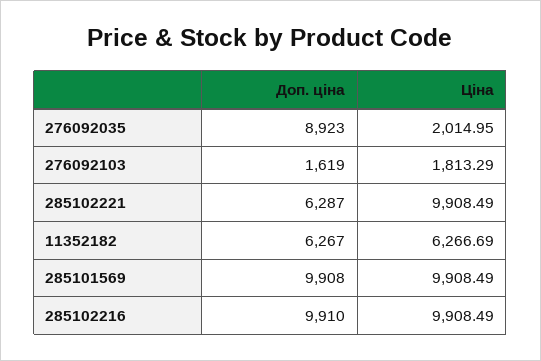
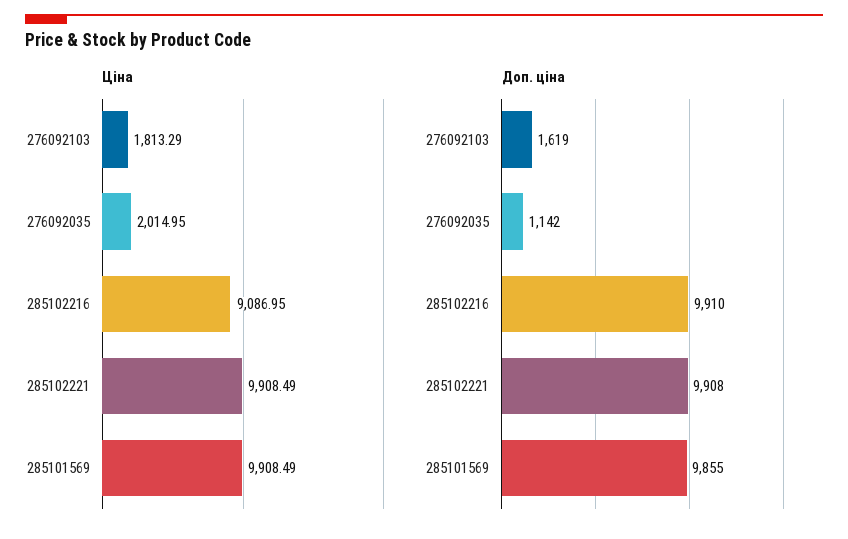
  {
    "Доп. ціна": {
-     "276092035": 8923,
+     "276092035": 1142,
      "276092103": 1619,
-     "285102221": 6287,
+     "285102221": 9908,
-     "11352182": 6267,
-     "285101569": 9908,
+     "285101569": 9855,
      "285102216": 9910
    },
    "Ціна": {
      "276092035": 2014.95,
      "276092103": 1813.29,
      "285102221": 9908.49,
-     "11352182": 6266.69,
      "285101569": 9908.49,
-     "285102216": 9908.49
+     "285102216": 9086.95
    }
  }

